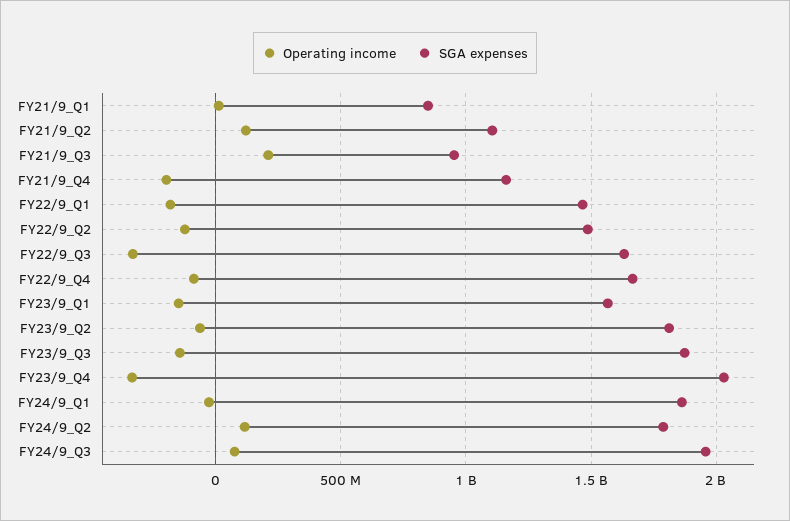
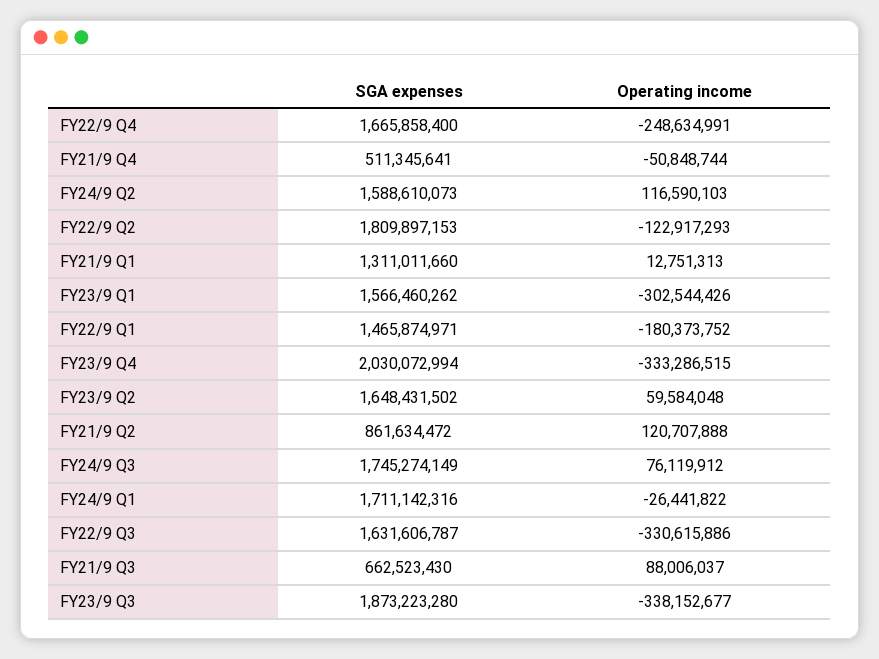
  {
    "Operating income": {
      "FY21/9_Q1": 12751313,
      "FY21/9_Q2": 120707888,
-     "FY21/9_Q3": 200000000,
+     "FY21/9_Q3": 88006037,
-     "FY21/9_Q4": -200000000,
+     "FY21/9_Q4": -50848744,
      "FY22/9_Q1": -180373752,
      "FY22/9_Q2": -122917293,
      "FY22/9_Q3": -330615886,
-     "FY22/9_Q4": -100000000,
+     "FY22/9_Q4": -248634991,
-     "FY23/9_Q1": -150000000,
+     "FY23/9_Q1": -302544426,
-     "FY23/9_Q2": -50000000,
+     "FY23/9_Q2": 59584048,
-     "FY23/9_Q3": -150000000,
+     "FY23/9_Q3": -338152677,
      "FY23/9_Q4": -333286515,
      "FY24/9_Q1": -26441822,
      "FY24/9_Q2": 116590103,
      "FY24/9_Q3": 76119912
    },
    "SGA expenses": {
-     "FY21/9_Q1": 850000000,
+     "FY21/9_Q1": 1311011660,
-     "FY21/9_Q2": 1100000000,
+     "FY21/9_Q2": 861634472,
-     "FY21/9_Q3": 950000000,
+     "FY21/9_Q3": 662523430,
-     "FY21/9_Q4": 1150000000,
+     "FY21/9_Q4": 511345641,
      "FY22/9_Q1": 1465874971,
-     "FY22/9_Q2": 1500000000,
+     "FY22/9_Q2": 1809897153,
      "FY22/9_Q3": 1631606787,
      "FY22/9_Q4": 1665858400,
      "FY23/9_Q1": 1566460262,
-     "FY23/9_Q2": 1800000000,
+     "FY23/9_Q2": 1648431502,
      "FY23/9_Q3": 1873223280,
      "FY23/9_Q4": 2030072994,
-     "FY24/9_Q1": 1850000000,
+     "FY24/9_Q1": 1711142316,
-     "FY24/9_Q2": 1800000000,
+     "FY24/9_Q2": 1588610073,
-     "FY24/9_Q3": 1950000000
+     "FY24/9_Q3": 1745274149
    }
  }

